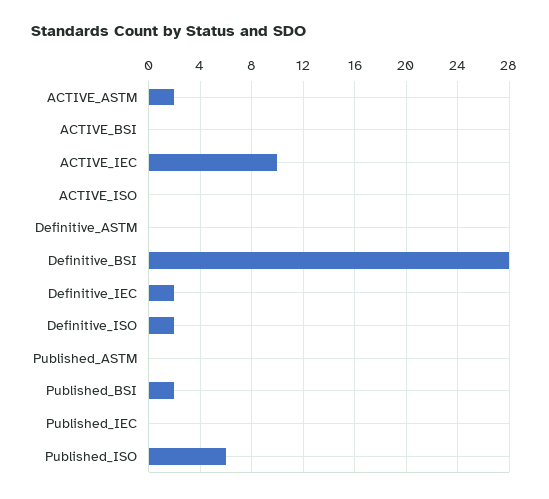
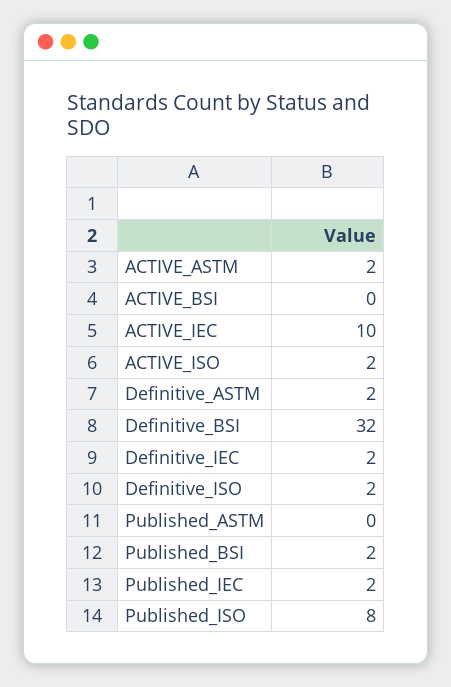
  {
    "ACTIVE_ASTM": 2,
    "ACTIVE_BSI": 0,
    "ACTIVE_IEC": 10,
-   "ACTIVE_ISO": 0,
+   "ACTIVE_ISO": 2,
-   "Definitive_ASTM": 0,
+   "Definitive_ASTM": 2,
-   "Definitive_BSI": 28,
+   "Definitive_BSI": 32,
    "Definitive_IEC": 2,
    "Definitive_ISO": 2,
    "Published_ASTM": 0,
    "Published_BSI": 2,
-   "Published_IEC": 0,
+   "Published_IEC": 2,
-   "Published_ISO": 6
+   "Published_ISO": 8
  }

